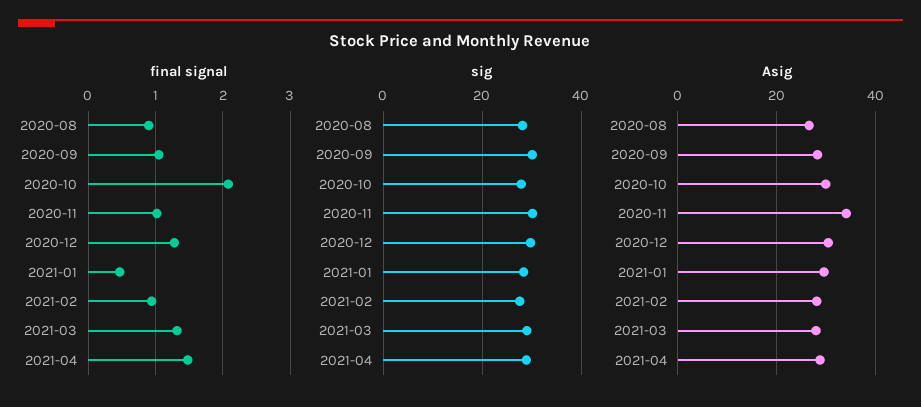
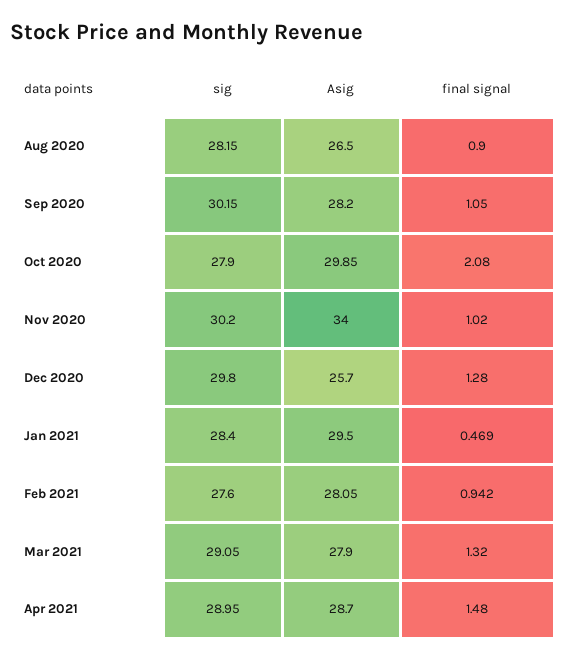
  {
    "final signal": {
      "2020-08": 0.9,
      "2020-09": 1.05,
      "2020-10": 2.08,
      "2020-11": 1.02,
      "2020-12": 1.28,
      "2021-01": 0.469,
      "2021-02": 0.942,
      "2021-03": 1.32,
      "2021-04": 1.48
    },
    "sig": {
      "2020-08": 28.15,
      "2020-09": 30.15,
      "2020-10": 27.9,
      "2020-11": 30.2,
      "2020-12": 29.8,
      "2021-01": 28.4,
      "2021-02": 27.6,
      "2021-03": 29.05,
      "2021-04": 28.95
    },
    "Asig": {
      "2020-08": 26.5,
      "2020-09": 28.2,
      "2020-10": 29.85,
      "2020-11": 34,
-     "2020-12": 30,
+     "2020-12": 25.7,
      "2021-01": 29.5,
      "2021-02": 28.05,
      "2021-03": 27.9,
      "2021-04": 28.7
    }
  }

